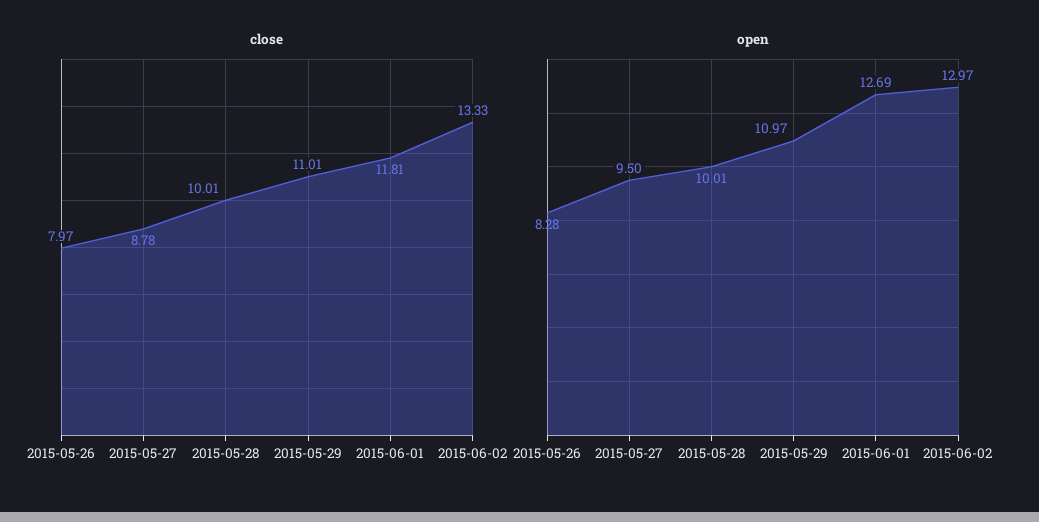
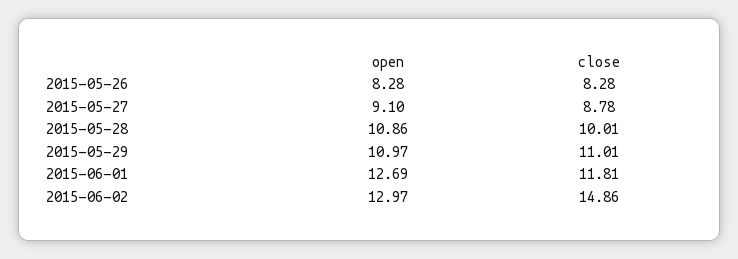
  {
    "close": {
-     "2015-05-26": 7.97,
+     "2015-05-26": 8.28,
      "2015-05-27": 8.78,
      "2015-05-28": 10.01,
      "2015-05-29": 11.01,
      "2015-06-01": 11.81,
-     "2015-06-02": 13.33
+     "2015-06-02": 14.86
    },
    "open": {
      "2015-05-26": 8.28,
-     "2015-05-27": 9.5,
+     "2015-05-27": 9.1,
-     "2015-05-28": 10.01,
+     "2015-05-28": 10.86,
      "2015-05-29": 10.97,
      "2015-06-01": 12.69,
      "2015-06-02": 12.97
    }
  }

